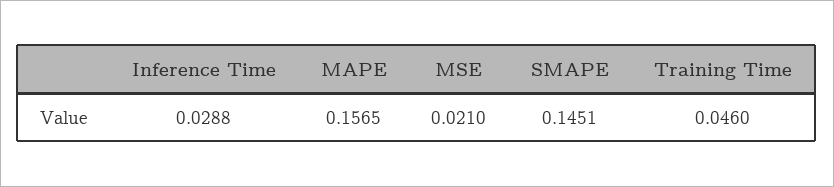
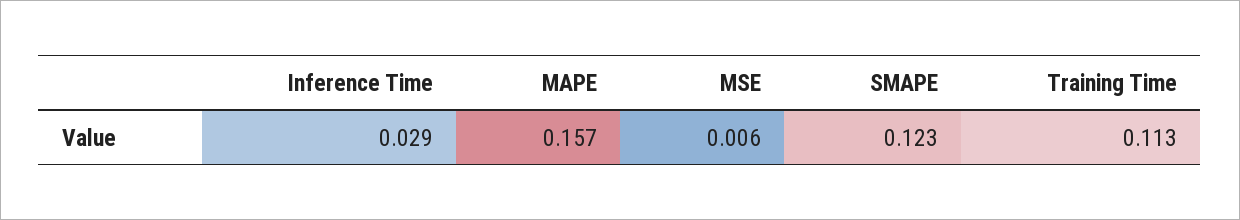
  {
    "Inference Time": 0.0288,
    "MAPE": 0.1565,
-   "MSE": 0.021,
+   "MSE": 0.006,
-   "SMAPE": 0.1451,
+   "SMAPE": 0.123,
-   "Training Time": 0.046
+   "Training Time": 0.113
  }

